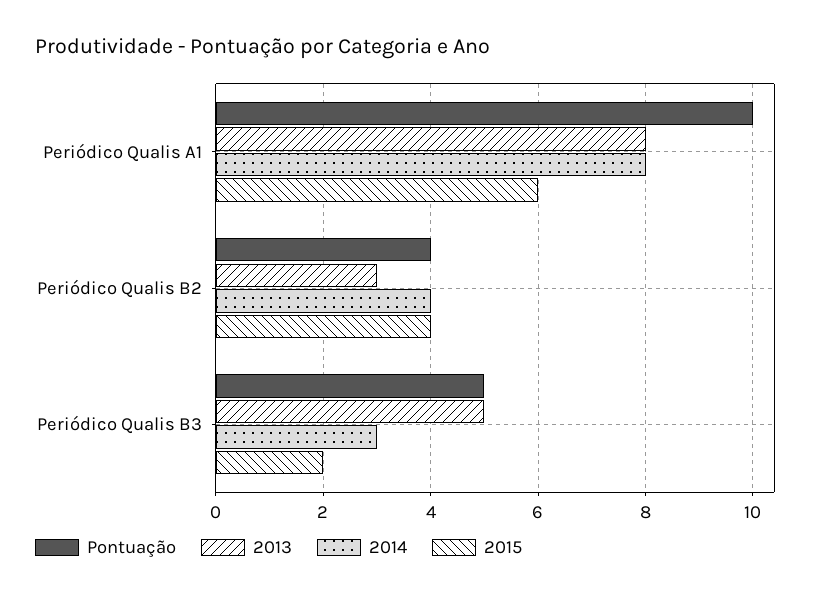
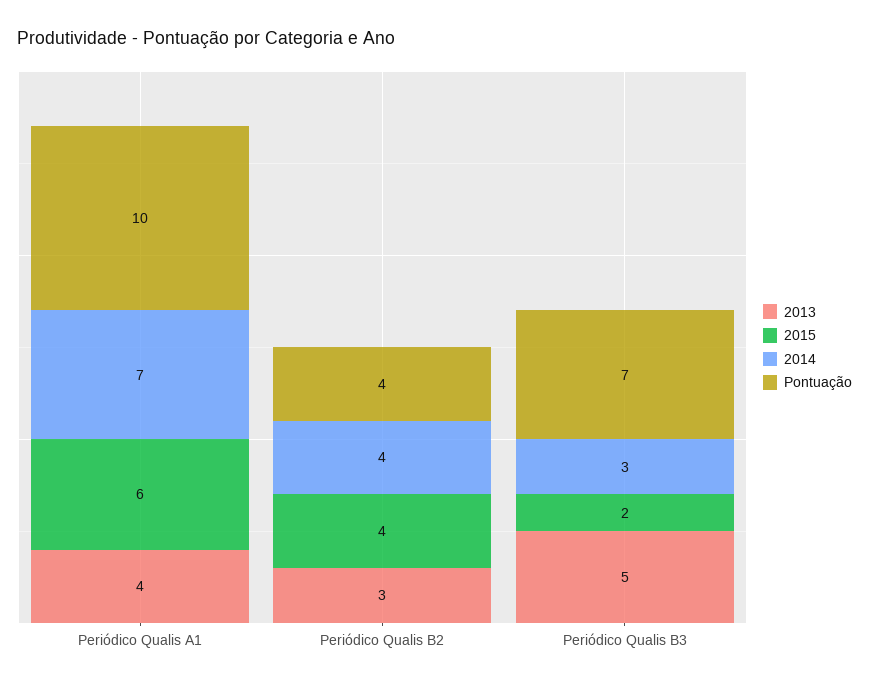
  {
    "Pontuação": {
      "Periódico Qualis A1": 10,
      "Periódico Qualis B2": 4,
-     "Periódico Qualis B3": 5
+     "Periódico Qualis B3": 7
    },
    "2013": {
-     "Periódico Qualis A1": 8,
+     "Periódico Qualis A1": 4,
      "Periódico Qualis B2": 3,
      "Periódico Qualis B3": 5
    },
    "2014": {
-     "Periódico Qualis A1": 8,
+     "Periódico Qualis A1": 7,
      "Periódico Qualis B2": 4,
      "Periódico Qualis B3": 3
    },
    "2015": {
      "Periódico Qualis A1": 6,
      "Periódico Qualis B2": 4,
      "Periódico Qualis B3": 2
    }
  }

